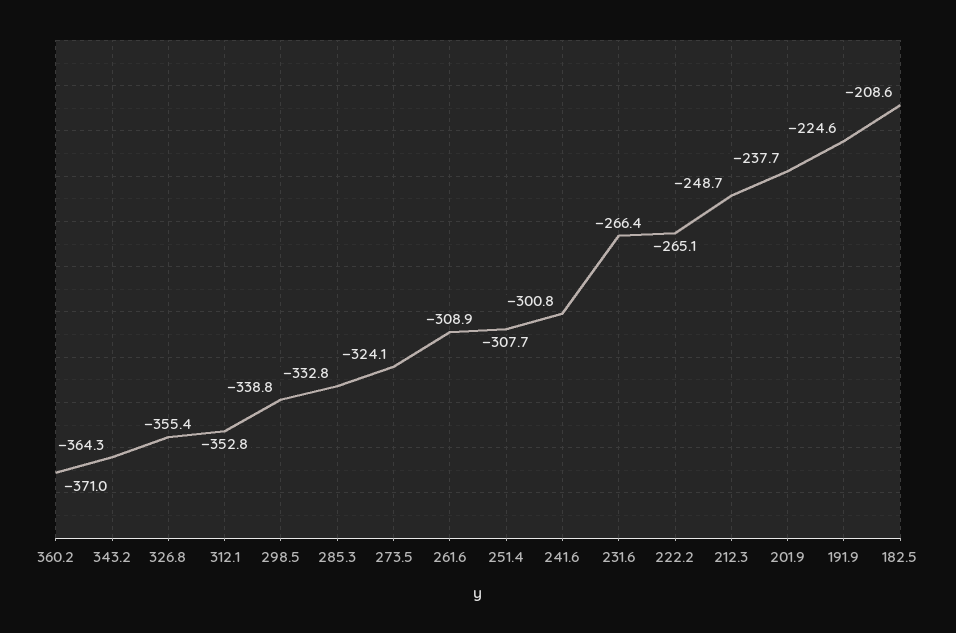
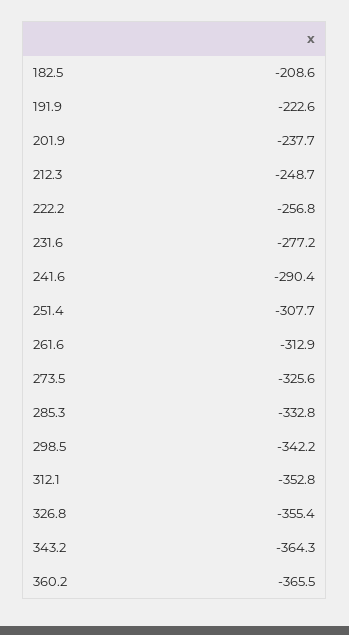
  {
-   "360.2": -371,
+   "360.2": -365.5,
    "343.2": -364.3,
    "326.8": -355.4,
    "312.1": -352.8,
-   "298.5": -338.8,
+   "298.5": -342.2,
    "285.3": -332.8,
-   "273.5": -324.1,
+   "273.5": -325.6,
-   "261.6": -308.9,
+   "261.6": -312.9,
    "251.4": -307.7,
-   "241.6": -300.8,
+   "241.6": -290.4,
-   "231.6": -266.4,
+   "231.6": -277.2,
-   "222.2": -265.1,
+   "222.2": -256.8,
    "212.3": -248.7,
    "201.9": -237.7,
-   "191.9": -224.6,
+   "191.9": -222.6,
    "182.5": -208.6
  }

